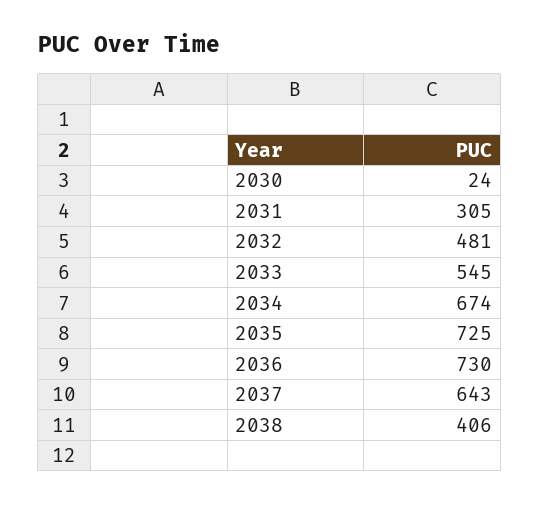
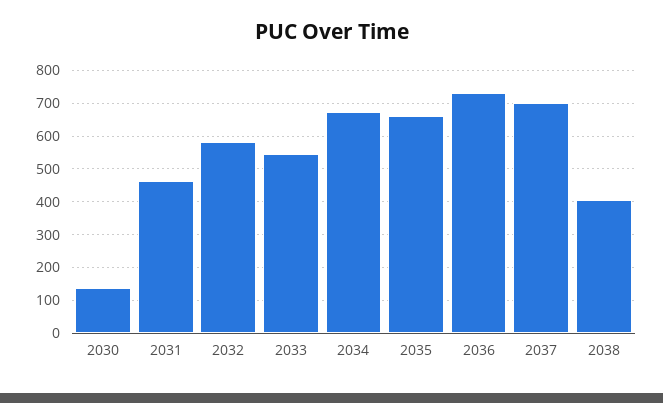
  {
-   "2030": 24,
+   "2030": 140,
-   "2031": 305,
+   "2031": 460,
-   "2032": 481,
+   "2032": 580,
    "2033": 545,
    "2034": 674,
-   "2035": 725,
+   "2035": 660,
    "2036": 730,
-   "2037": 643,
+   "2037": 700,
    "2038": 406
  }

